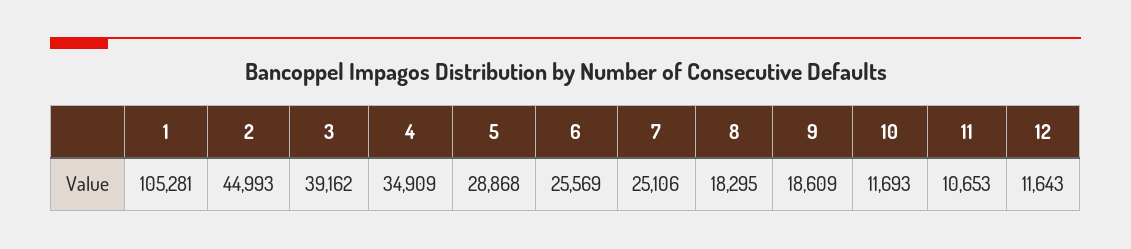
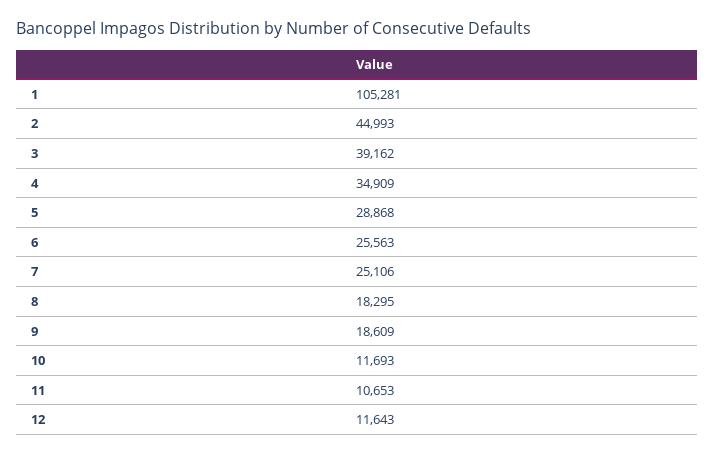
  {
    "1": 105281,
    "2": 44993,
    "3": 39162,
    "4": 34909,
    "5": 28868,
-   "6": 25569,
+   "6": 25563,
    "7": 25106,
    "8": 18295,
    "9": 18609,
    "10": 11693,
    "11": 10653,
    "12": 11643
  }

